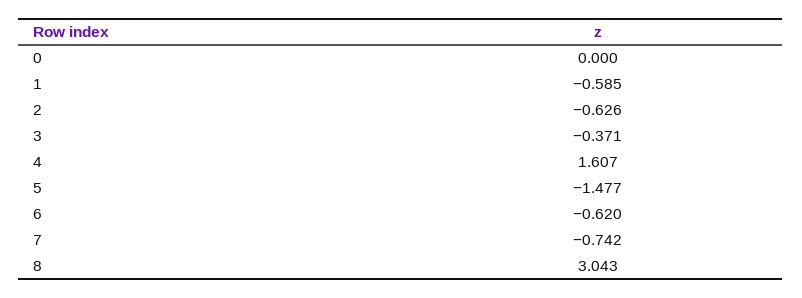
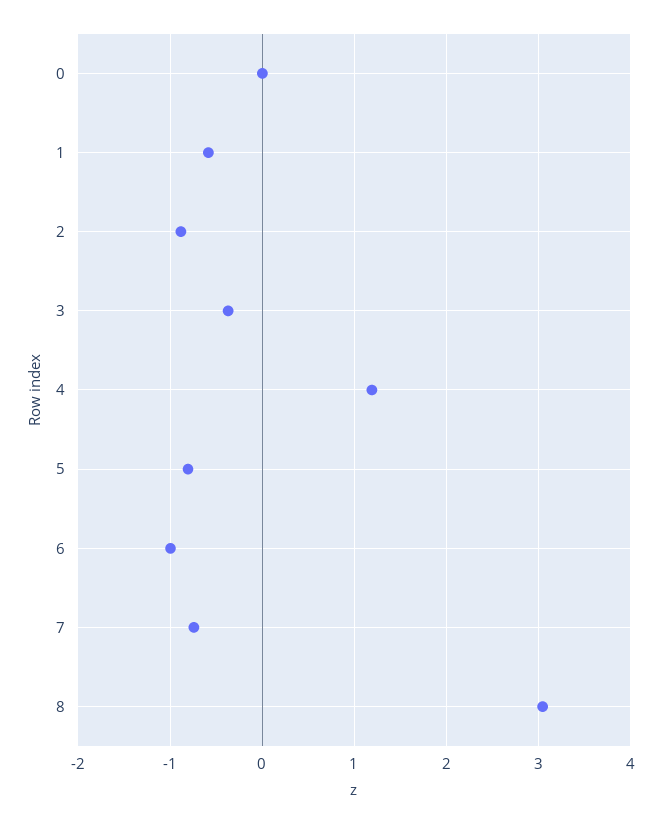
  {
    "0": 0,
    "1": -0.585,
-   "2": -0.626,
+   "2": -0.9,
    "3": -0.371,
-   "4": 1.607,
+   "4": 1.2,
-   "5": -1.477,
+   "5": -0.8,
-   "6": -0.62,
+   "6": -1,
    "7": -0.742,
    "8": 3.043
  }

